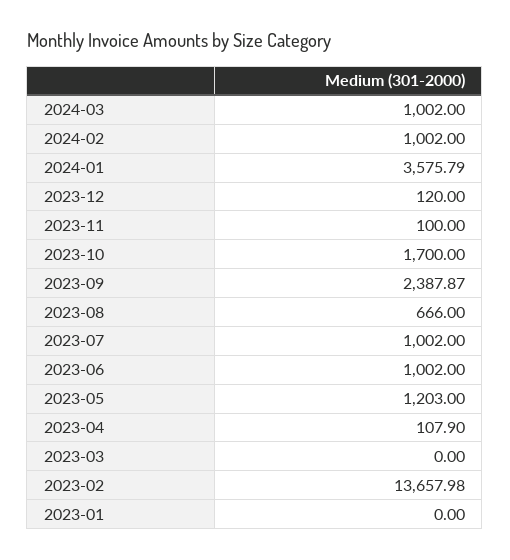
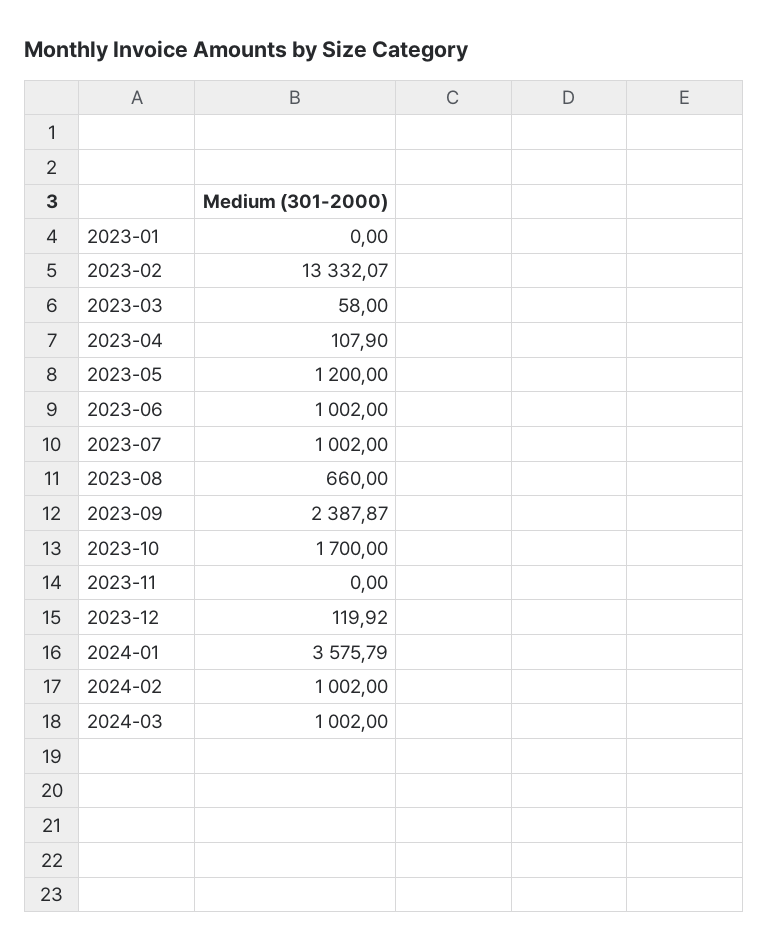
  {
    "2024-03": 1002,
    "2024-02": 1002,
    "2024-01": 3575.79,
-   "2023-12": 120,
+   "2023-12": 119.92,
-   "2023-11": 100,
+   "2023-11": 0,
    "2023-10": 1700,
    "2023-09": 2387.87,
-   "2023-08": 666,
+   "2023-08": 660,
    "2023-07": 1002,
    "2023-06": 1002,
-   "2023-05": 1203,
+   "2023-05": 1200,
    "2023-04": 107.9,
-   "2023-03": 0,
+   "2023-03": 58,
-   "2023-02": 13657.98,
+   "2023-02": 13332.07,
    "2023-01": 0
  }

